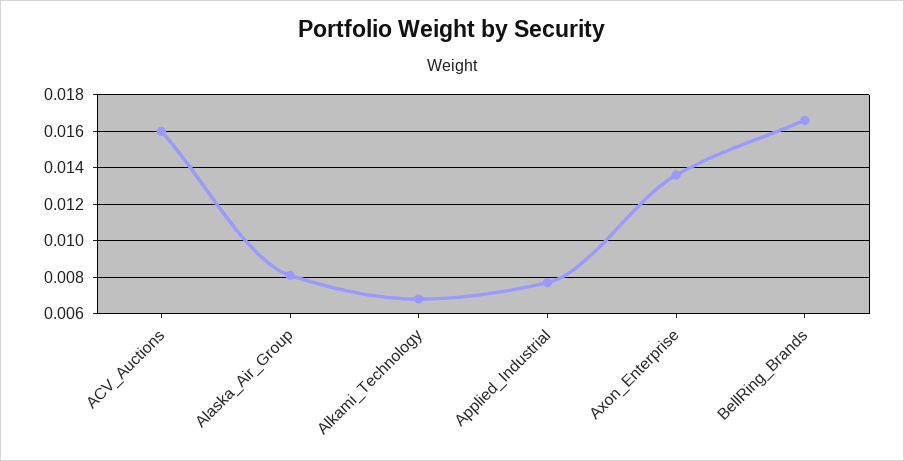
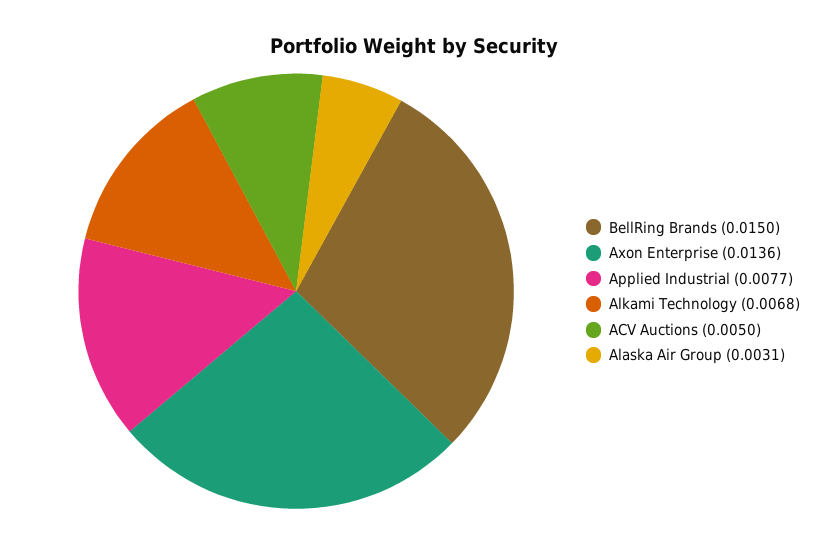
  {
-   "ACV_Auctions": 0.016,
+   "ACV_Auctions": 0.005,
-   "Alaska_Air_Group": 0.008,
+   "Alaska_Air_Group": 0.0031,
    "Alkami_Technology": 0.0068,
    "Applied_Industrial": 0.0077,
    "Axon_Enterprise": 0.0136,
-   "BellRing_Brands": 0.0165
+   "BellRing_Brands": 0.015
  }

